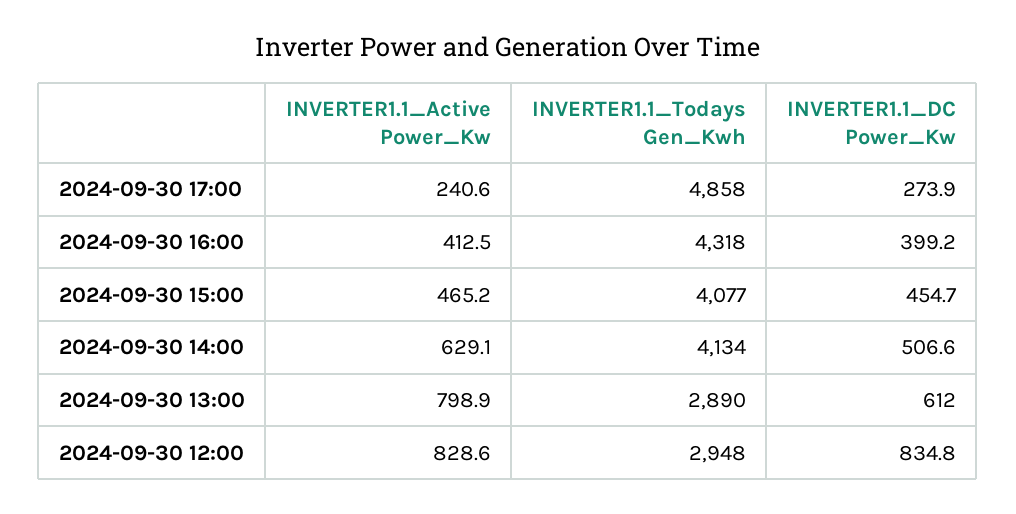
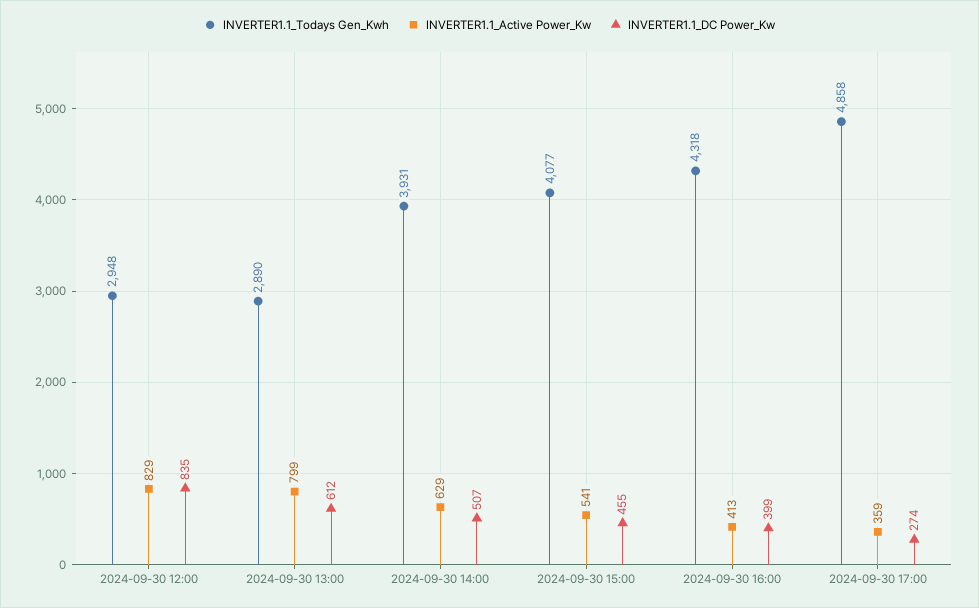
  {
    "INVERTER1.1_Active Power_Kw": {
-     "2024-09-30 17:00": 240.6,
+     "2024-09-30 17:00": 359,
      "2024-09-30 16:00": 412.5,
-     "2024-09-30 15:00": 465.2,
+     "2024-09-30 15:00": 541,
      "2024-09-30 14:00": 629.1,
      "2024-09-30 13:00": 798.9,
      "2024-09-30 12:00": 828.6
    },
    "INVERTER1.1_Todays Gen_Kwh": {
      "2024-09-30 17:00": 4858,
      "2024-09-30 16:00": 4318,
      "2024-09-30 15:00": 4077,
-     "2024-09-30 14:00": 4134,
+     "2024-09-30 14:00": 3931,
      "2024-09-30 13:00": 2890,
      "2024-09-30 12:00": 2948
    },
    "INVERTER1.1_DC Power_Kw": {
      "2024-09-30 17:00": 273.9,
      "2024-09-30 16:00": 399.2,
      "2024-09-30 15:00": 454.7,
      "2024-09-30 14:00": 506.6,
      "2024-09-30 13:00": 612,
      "2024-09-30 12:00": 834.8
    }
  }

